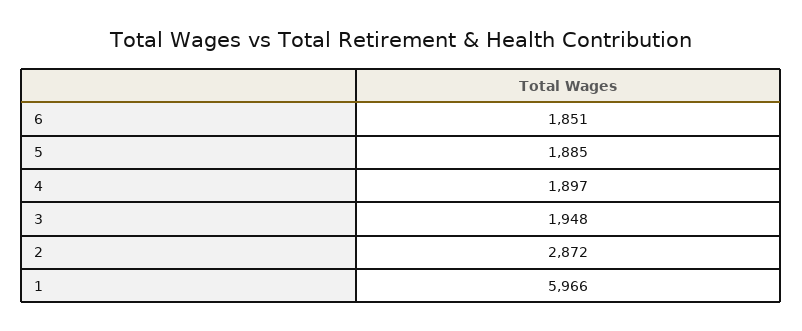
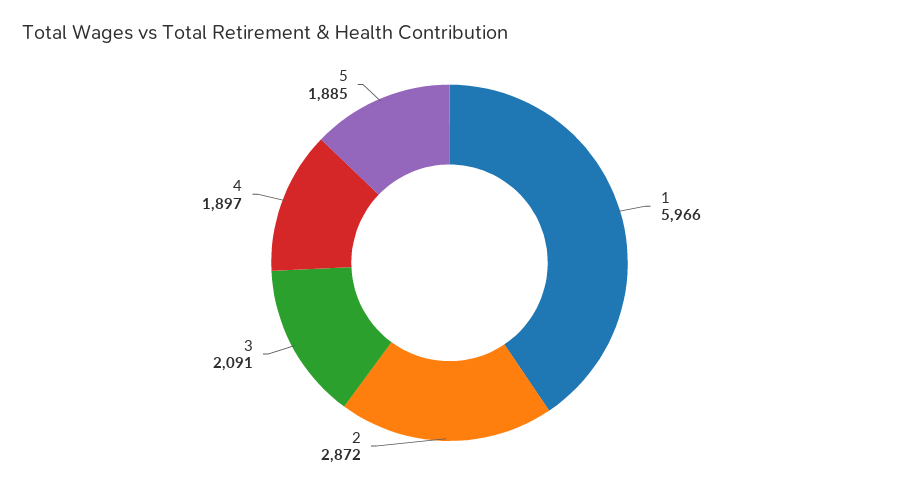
  {
-   "6": 1851,
    "5": 1885,
    "4": 1897,
-   "3": 1948,
+   "3": 2091,
    "2": 2872,
    "1": 5966
  }

